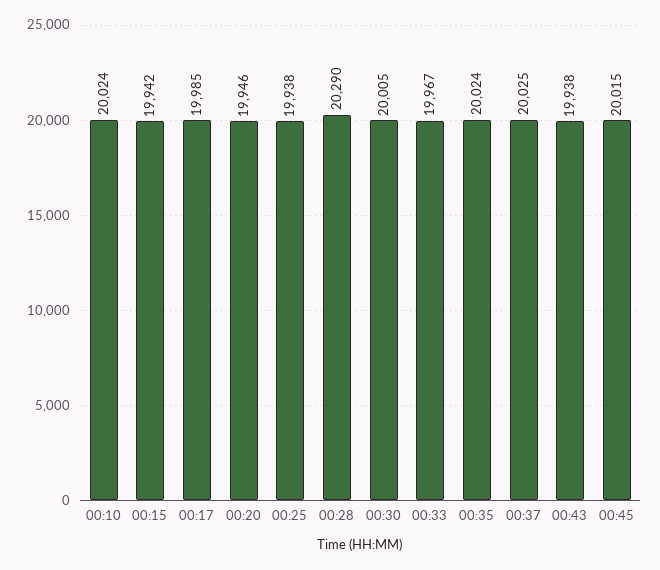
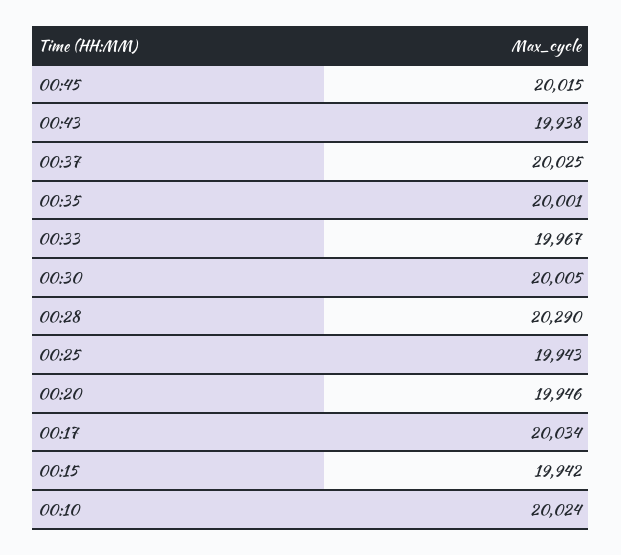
  {
    "00:10": 20024,
    "00:15": 19942,
-   "00:17": 19985,
+   "00:17": 20034,
    "00:20": 19946,
-   "00:25": 19938,
+   "00:25": 19943,
    "00:28": 20290,
    "00:30": 20005,
    "00:33": 19967,
-   "00:35": 20024,
+   "00:35": 20001,
    "00:37": 20025,
    "00:43": 19938,
    "00:45": 20015
  }

